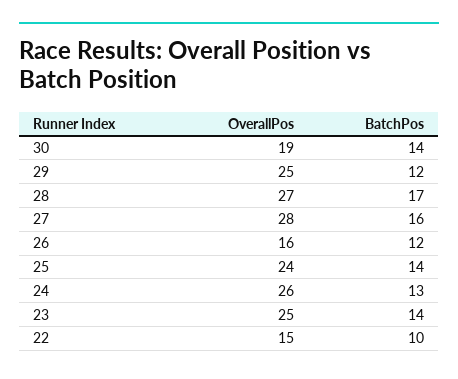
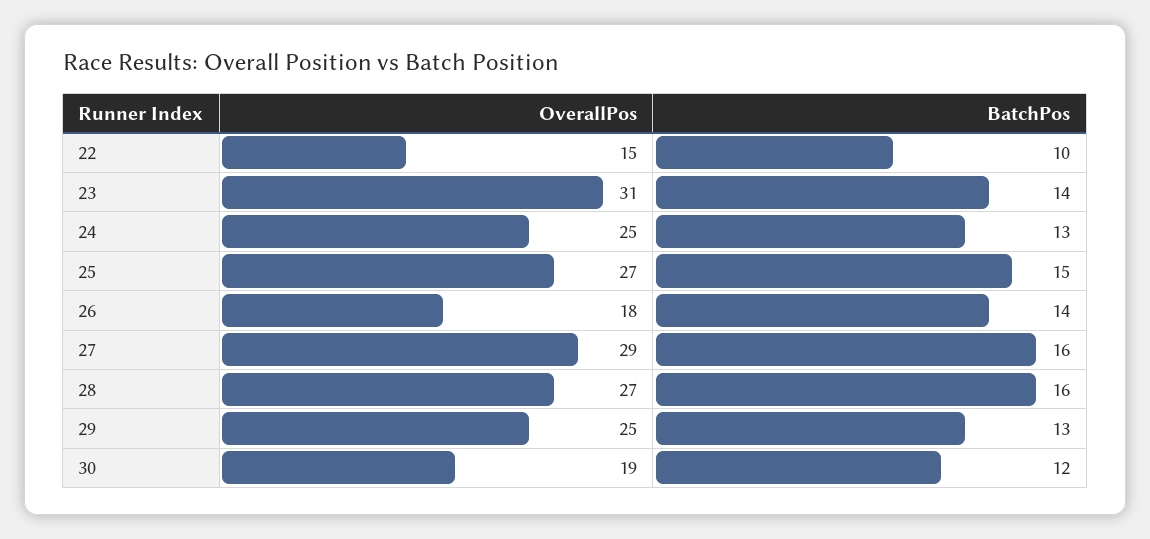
  {
    "OverallPos": {
      "30": 19,
      "29": 25,
      "28": 27,
-     "27": 28,
+     "27": 29,
-     "26": 16,
+     "26": 18,
-     "25": 24,
+     "25": 27,
-     "24": 26,
+     "24": 25,
-     "23": 25,
+     "23": 31,
      "22": 15
    },
    "BatchPos": {
-     "30": 14,
+     "30": 12,
-     "29": 12,
+     "29": 13,
-     "28": 17,
+     "28": 16,
      "27": 16,
-     "26": 12,
+     "26": 14,
-     "25": 14,
+     "25": 15,
      "24": 13,
      "23": 14,
      "22": 10
    }
  }

